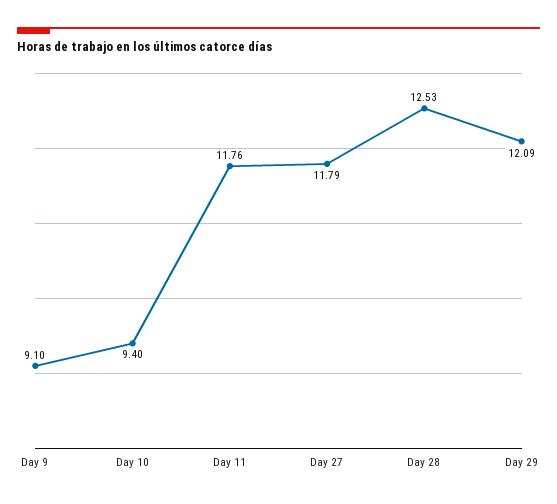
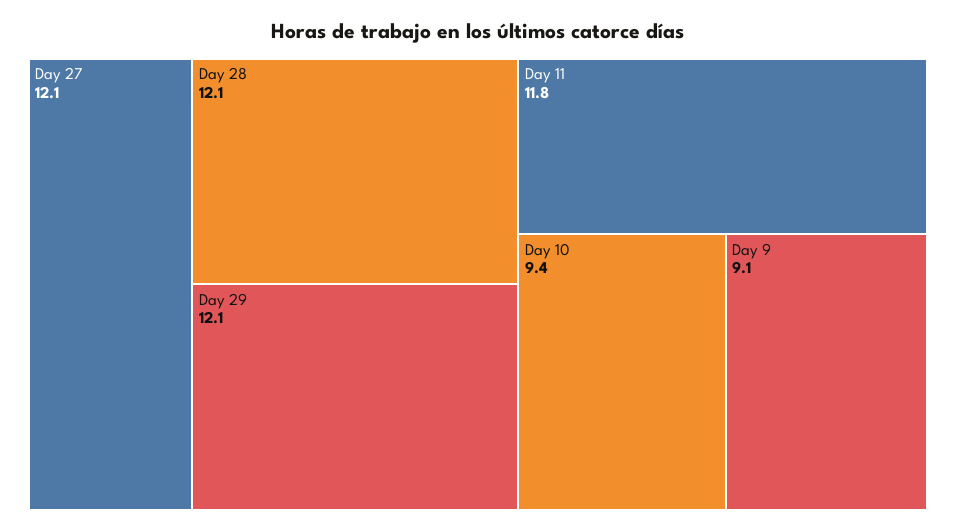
  {
    "Day 9": 9.1,
    "Day 10": 9.4,
    "Day 11": 11.76,
-   "Day 27": 11.79,
+   "Day 27": 12.1,
-   "Day 28": 12.53,
+   "Day 28": 12.1,
    "Day 29": 12.09
  }

